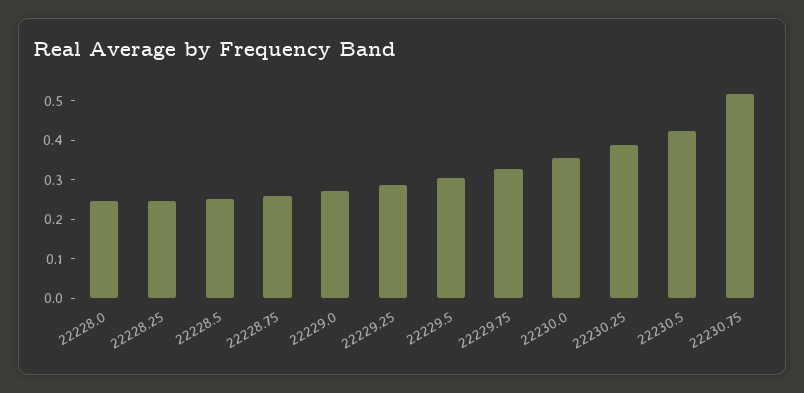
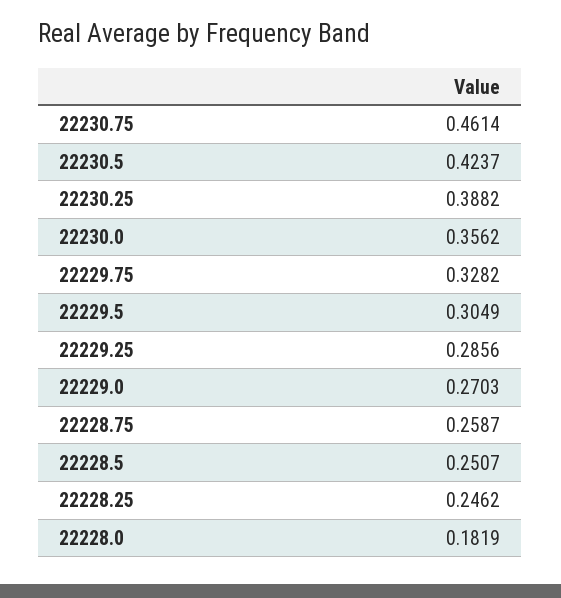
  {
-   "22228.0": 0.25,
+   "22228.0": 0.1819,
    "22228.25": 0.2462,
    "22228.5": 0.2507,
    "22228.75": 0.2587,
    "22229.0": 0.2703,
    "22229.25": 0.2856,
    "22229.5": 0.3049,
    "22229.75": 0.3282,
    "22230.0": 0.3562,
    "22230.25": 0.3882,
    "22230.5": 0.4237,
-   "22230.75": 0.525
+   "22230.75": 0.4614
  }

